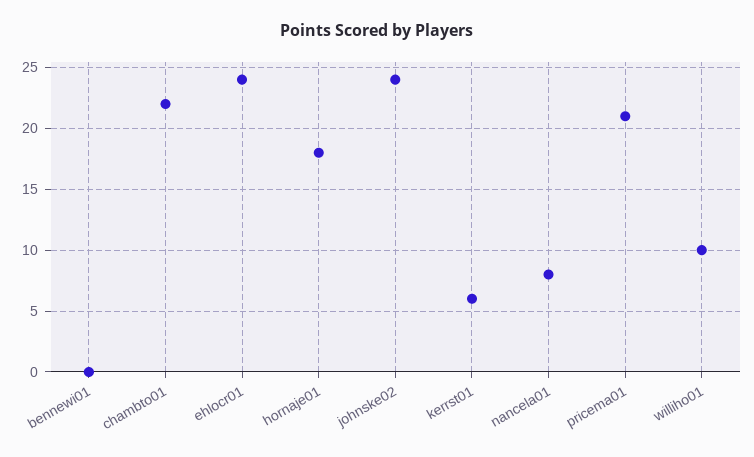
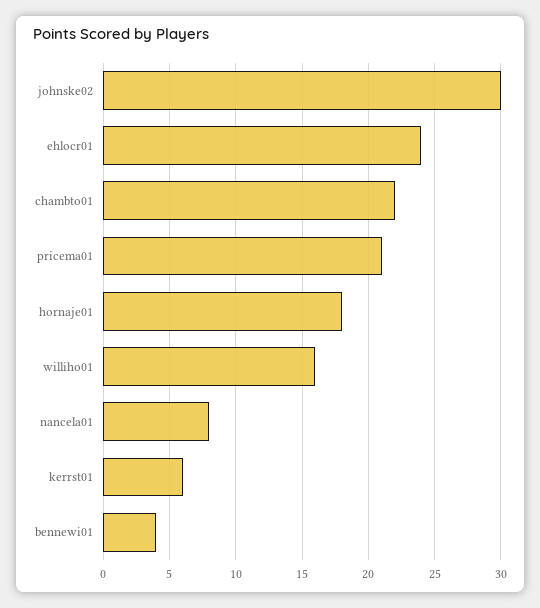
  {
-   "bennewi01": 0,
+   "bennewi01": 4,
    "chambto01": 22,
    "ehlocr01": 24,
    "hornaje01": 18,
-   "johnske02": 24,
+   "johnske02": 30,
    "kerrst01": 6,
    "nancela01": 8,
    "pricema01": 21,
-   "williho01": 10
+   "williho01": 16
  }

